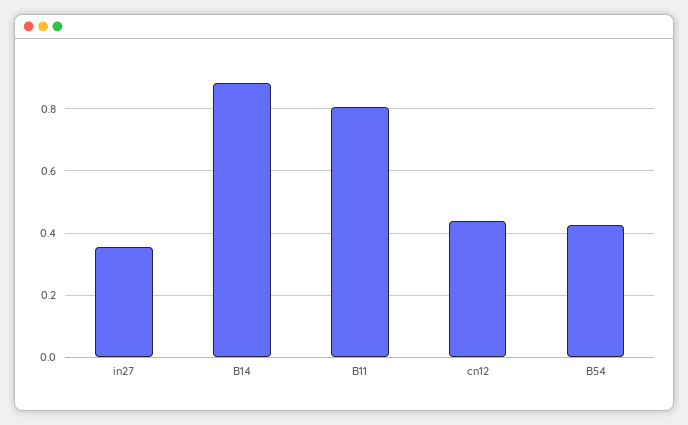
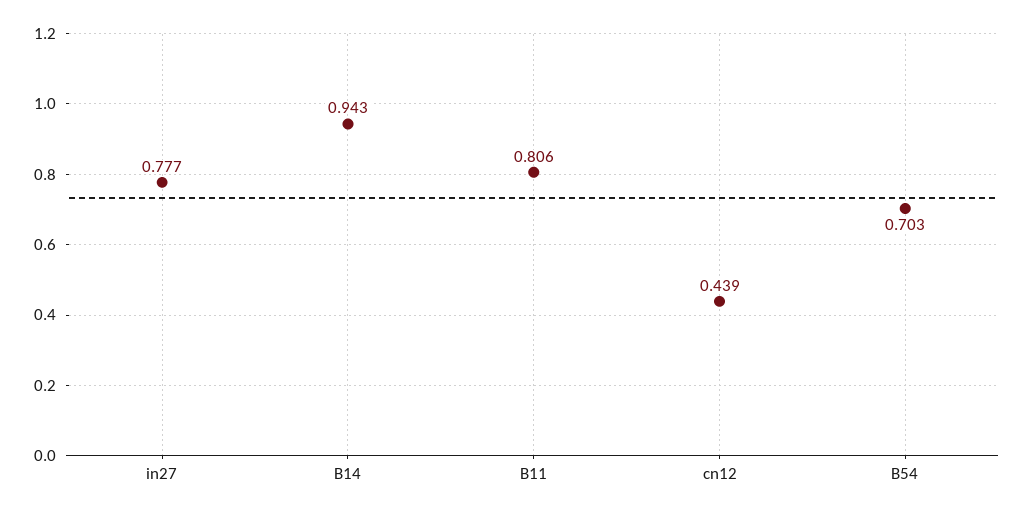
  {
-   "in27": 0.36,
+   "in27": 0.777,
-   "B14": 0.88,
+   "B14": 0.943,
    "B11": 0.806,
    "cn12": 0.439,
-   "B54": 0.42
+   "B54": 0.703
  }

